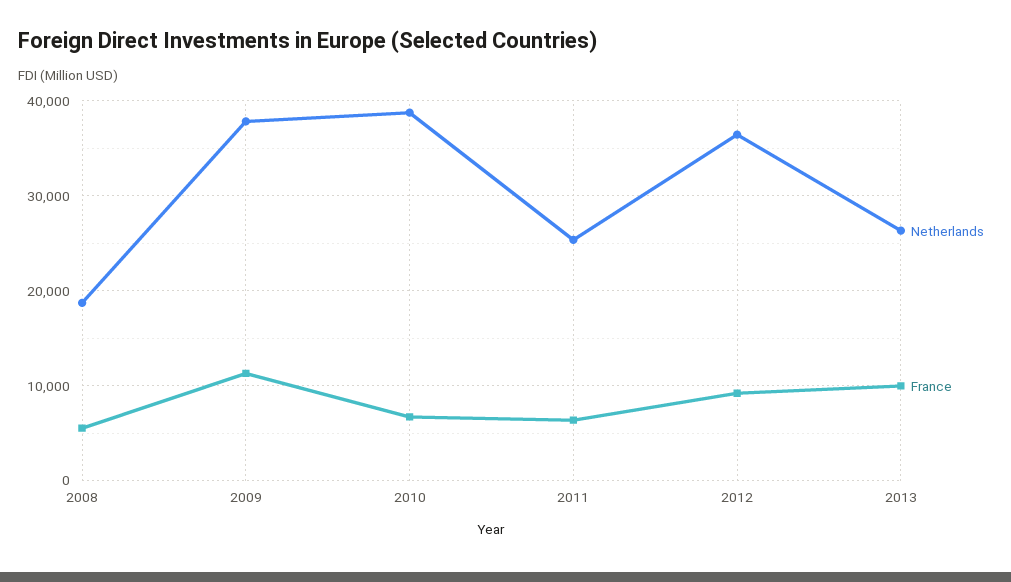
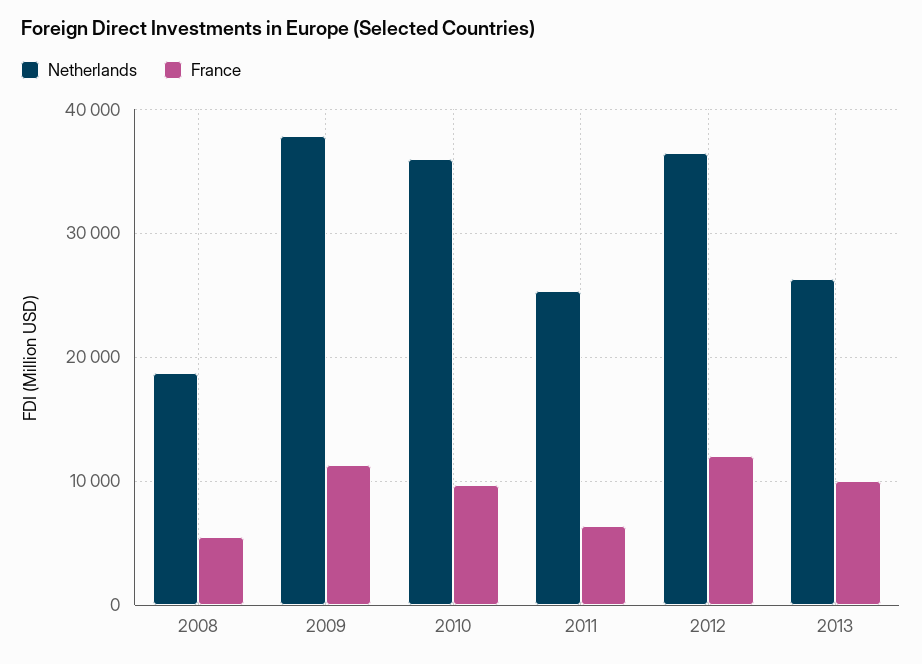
  {
    "Netherlands": {
      "2008": 19000,
      "2009": 38000,
-     "2010": 39000,
+     "2010": 36000,
      "2011": 25000,
      "2012": 36000,
      "2013": 26000
    },
    "France": {
      "2008": 6000,
      "2009": 11000,
-     "2010": 7000,
+     "2010": 10000,
      "2011": 6000,
-     "2012": 9000,
+     "2012": 12000,
      "2013": 10000
    }
  }

